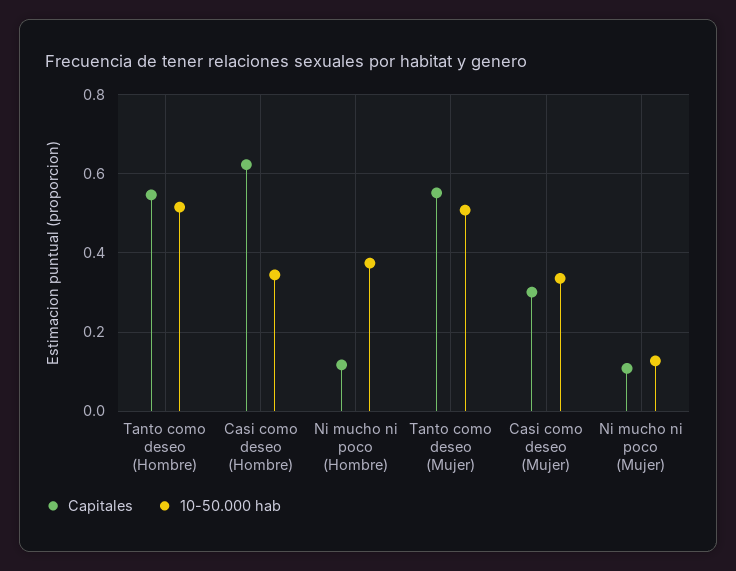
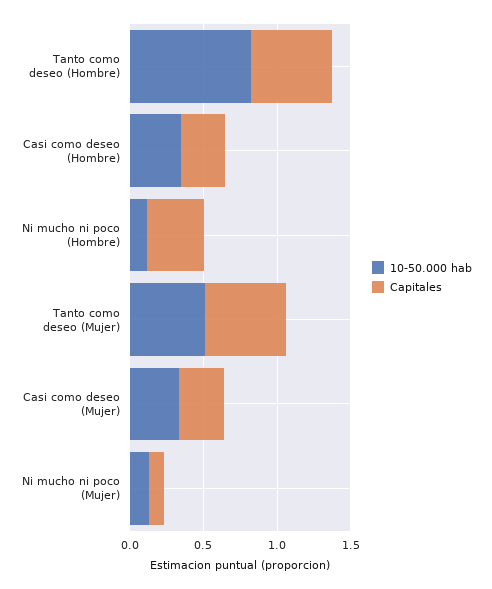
  {
    "Capitales": {
      "Tanto como deseo (Hombre)": 0.54,
-     "Casi como deseo (Hombre)": 0.62,
+     "Casi como deseo (Hombre)": 0.3,
-     "Ni mucho ni poco (Hombre)": 0.12,
+     "Ni mucho ni poco (Hombre)": 0.4,
      "Tanto como deseo (Mujer)": 0.56,
      "Casi como deseo (Mujer)": 0.3,
      "Ni mucho ni poco (Mujer)": 0.1
    },
    "10-50.000 hab": {
-     "Tanto como deseo (Hombre)": 0.52,
+     "Tanto como deseo (Hombre)": 0.8,
      "Casi como deseo (Hombre)": 0.34,
-     "Ni mucho ni poco (Hombre)": 0.38,
+     "Ni mucho ni poco (Hombre)": 0.1,
      "Tanto como deseo (Mujer)": 0.5,
      "Casi como deseo (Mujer)": 0.34,
      "Ni mucho ni poco (Mujer)": 0.12
    }
  }

